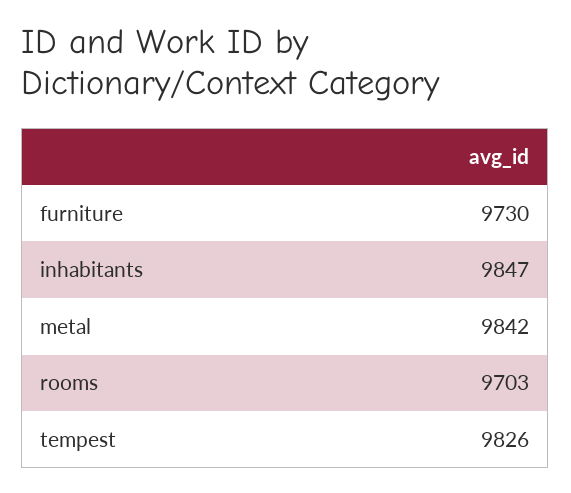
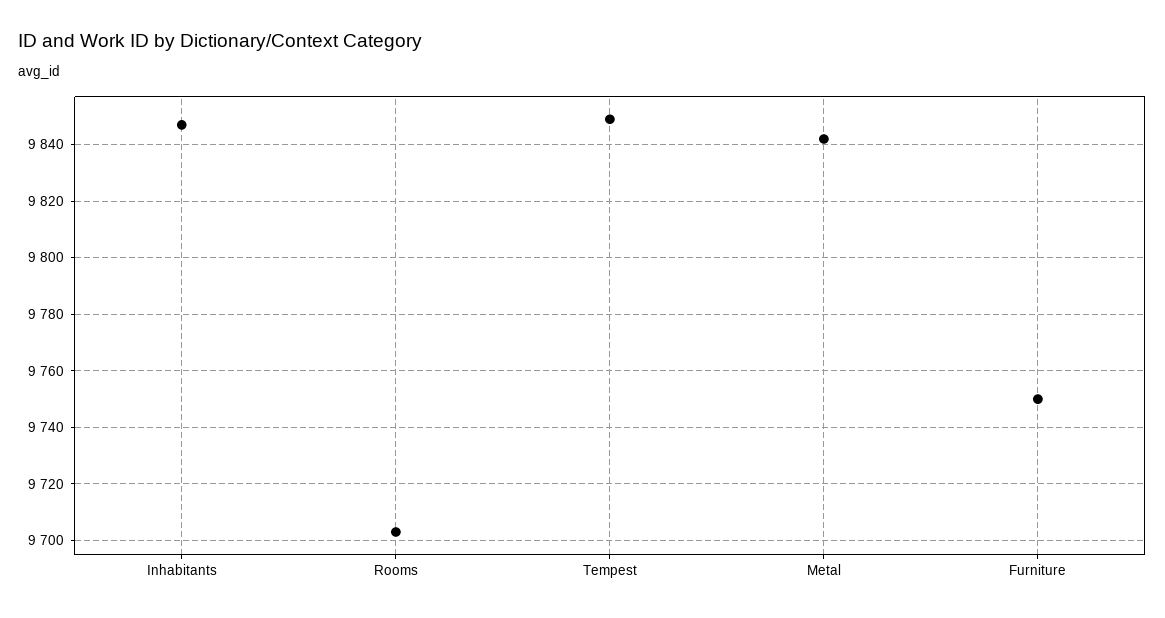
  {
-   "furniture": 9730,
+   "furniture": 9750,
    "inhabitants": 9847,
    "metal": 9842,
    "rooms": 9703,
-   "tempest": 9826
+   "tempest": 9850
  }

